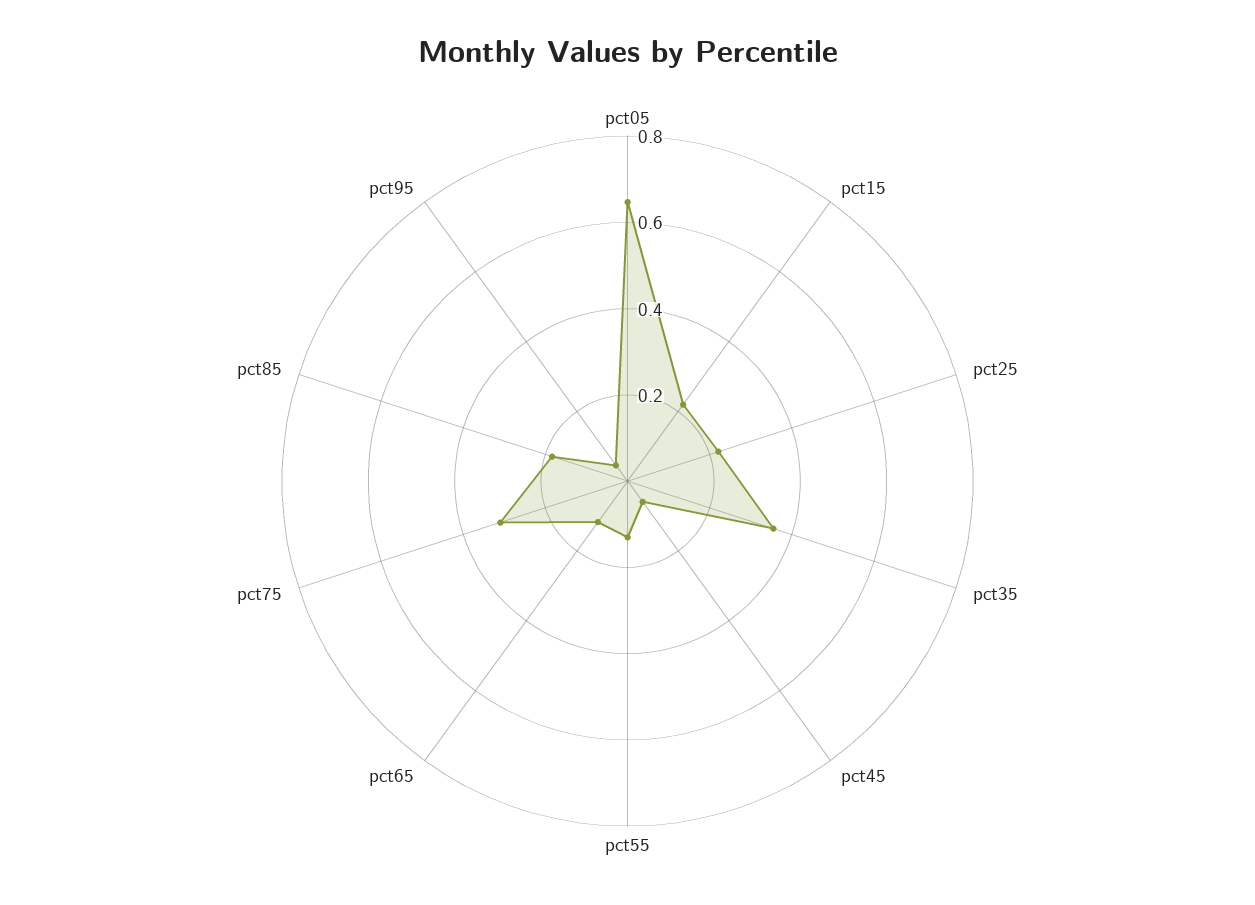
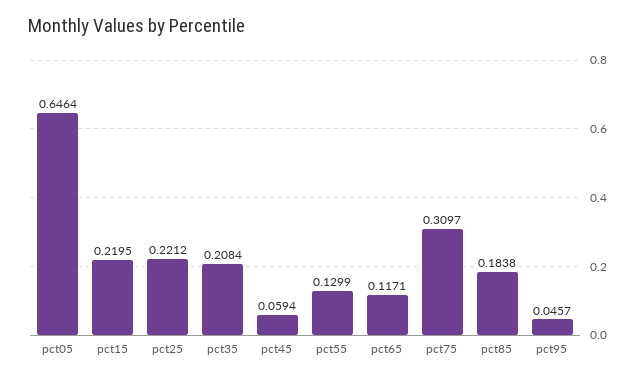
  {
    "pct05": 0.6464,
    "pct15": 0.2195,
    "pct25": 0.2212,
-   "pct35": 0.35,
+   "pct35": 0.2084,
    "pct45": 0.0594,
    "pct55": 0.1299,
    "pct65": 0.1171,
    "pct75": 0.3097,
    "pct85": 0.1838,
    "pct95": 0.0457
  }

